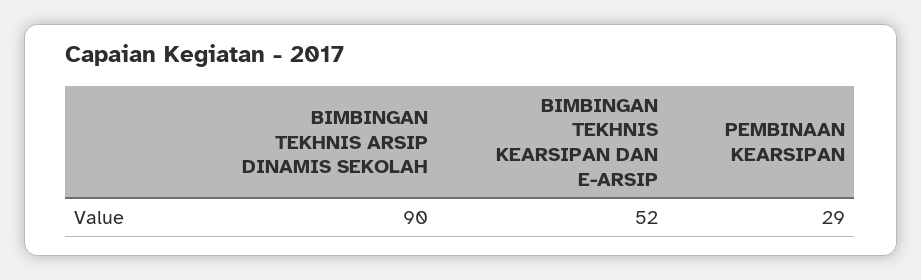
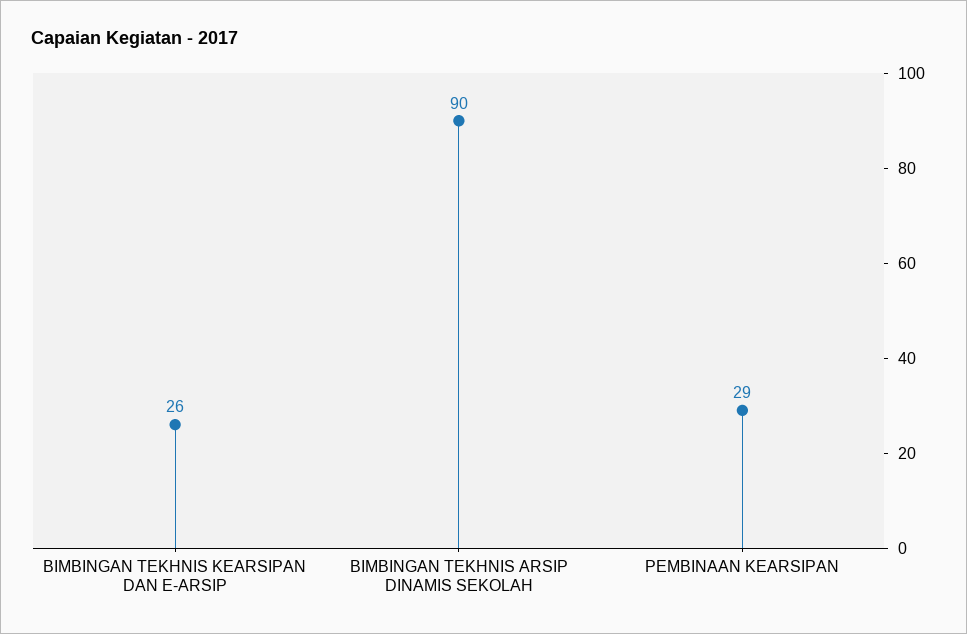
  {
    "BIMBINGAN TEKHNIS ARSIP DINAMIS SEKOLAH": 90,
-   "BIMBINGAN TEKHNIS KEARSIPAN DAN E-ARSIP": 52,
+   "BIMBINGAN TEKHNIS KEARSIPAN DAN E-ARSIP": 26,
    "PEMBINAAN KEARSIPAN": 29
  }

